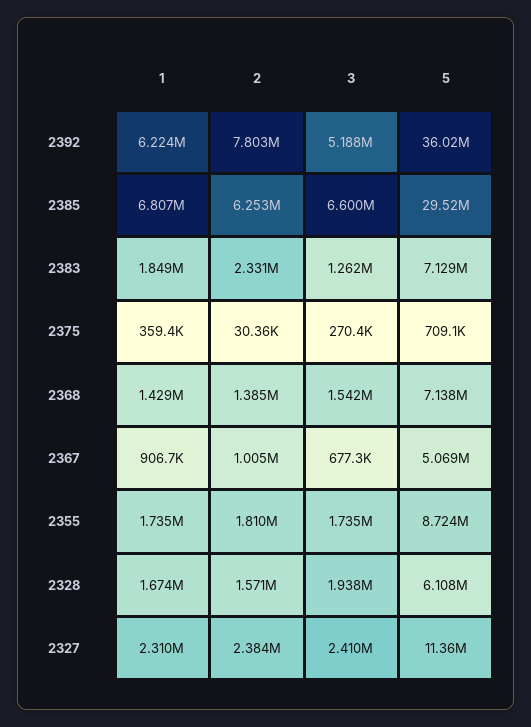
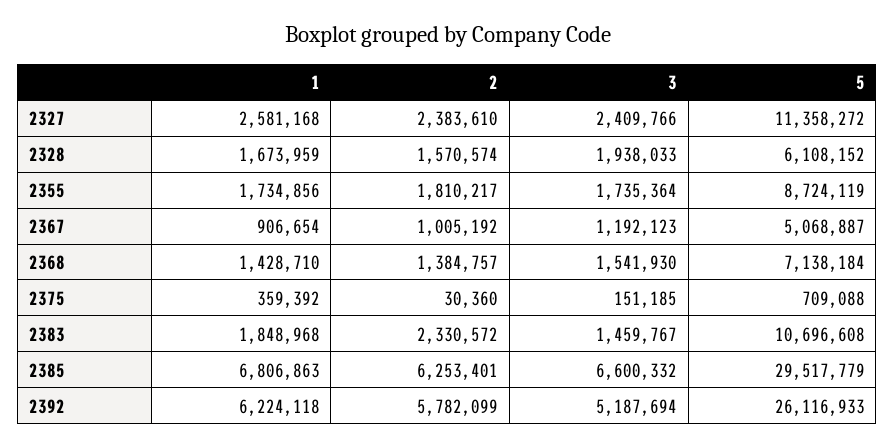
  {
    "1": {
      "2392": 6224118,
      "2385": 6806863,
      "2383": 1848968,
      "2375": 359392,
      "2368": 1428710,
      "2367": 906654,
      "2355": 1734856,
      "2328": 1673959,
-     "2327": 2310000
+     "2327": 2581168
    },
    "2": {
-     "2392": 7803000,
+     "2392": 5782099,
      "2385": 6253401,
      "2383": 2330572,
      "2375": 30360,
      "2368": 1384757,
      "2367": 1005192,
      "2355": 1810217,
      "2328": 1570574,
      "2327": 2383610
    },
    "3": {
      "2392": 5187694,
      "2385": 6600332,
-     "2383": 1262000,
+     "2383": 1459767,
-     "2375": 270400,
+     "2375": 151185,
      "2368": 1541930,
-     "2367": 677300,
+     "2367": 1192123,
      "2355": 1735364,
      "2328": 1938033,
      "2327": 2409766
    },
    "5": {
-     "2392": 36020000,
+     "2392": 26116933,
      "2385": 29517779,
-     "2383": 7129000,
+     "2383": 10696608,
      "2375": 709088,
      "2368": 7138184,
      "2367": 5068887,
      "2355": 8724119,
      "2328": 6108152,
      "2327": 11358272
    }
  }

